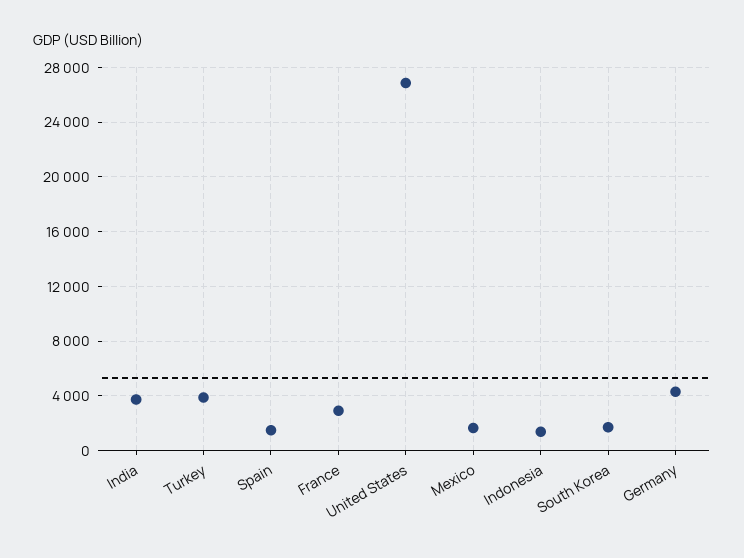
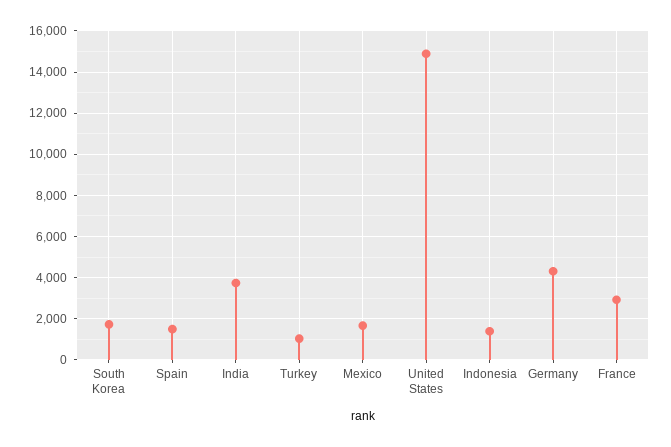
  {
    "India": 3500,
-   "Turkey": 4000,
+   "Turkey": 1000,
    "Spain": 1500,
    "France": 3000,
-   "United States": 27000,
+   "United States": 15000,
    "Mexico": 1500,
    "Indonesia": 1500,
    "South Korea": 1500,
    "Germany": 4500
  }

